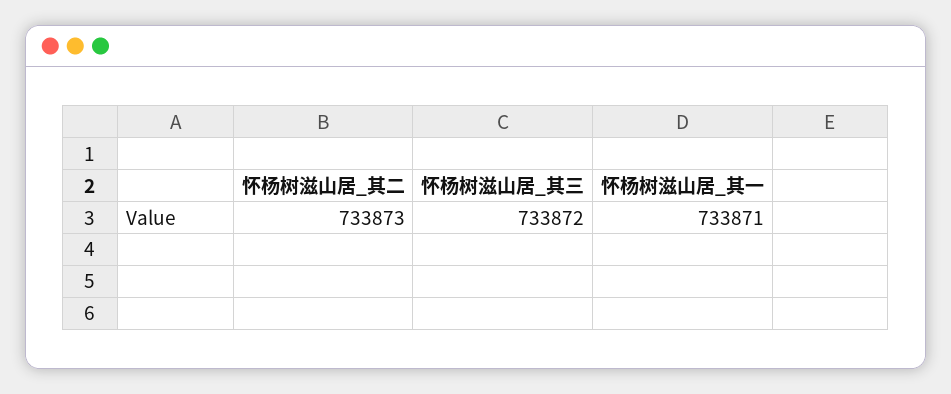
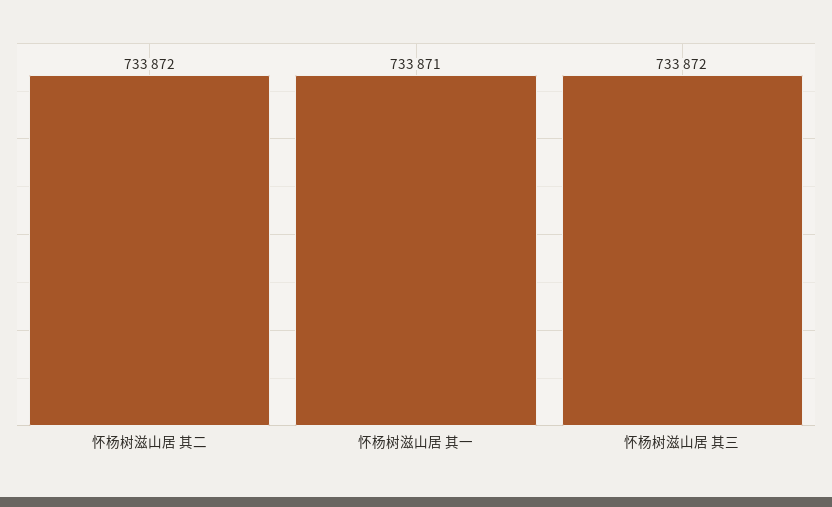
  {
-   "怀杨树滋山居_其二": 733873,
+   "怀杨树滋山居_其二": 733872,
    "怀杨树滋山居_其三": 733872,
    "怀杨树滋山居_其一": 733871
  }

